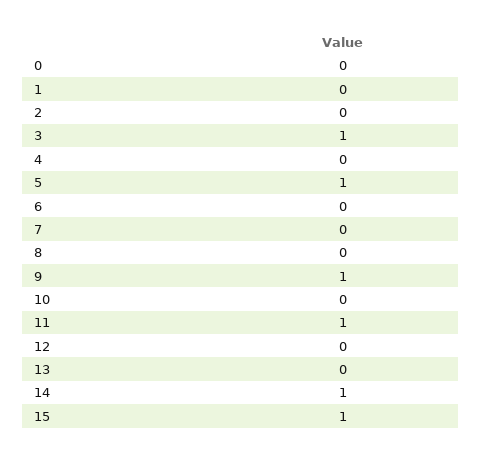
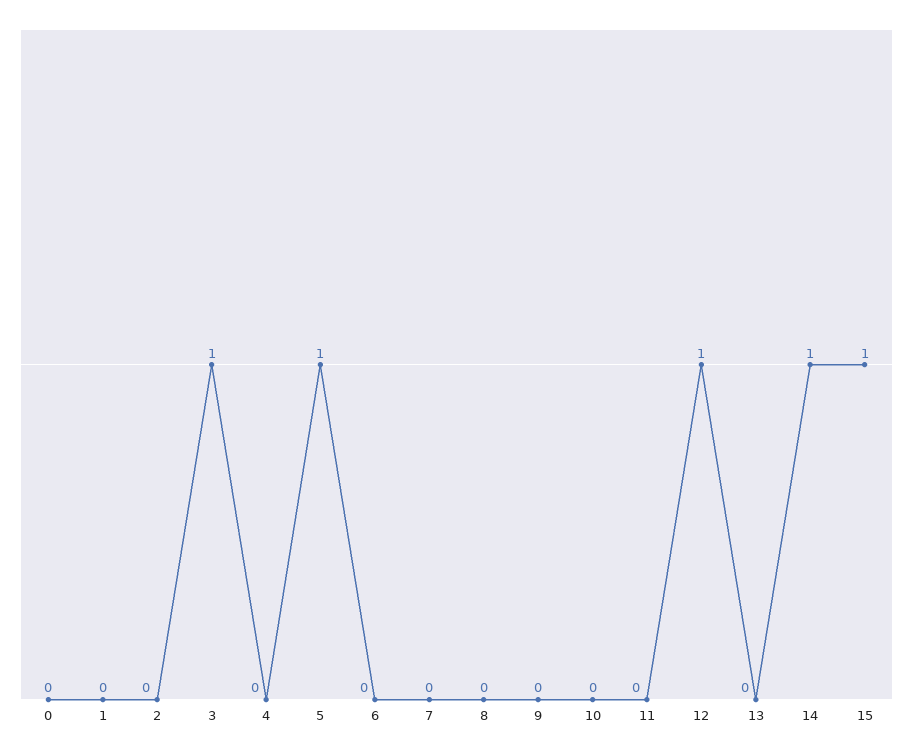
  {
    "0": 0,
    "1": 0,
    "2": 0,
    "3": 1,
    "4": 0,
    "5": 1,
    "6": 0,
    "7": 0,
    "8": 0,
-   "9": 1,
+   "9": 0,
    "10": 0,
-   "11": 1,
+   "11": 0,
-   "12": 0,
+   "12": 1,
    "13": 0,
    "14": 1,
    "15": 1
  }

